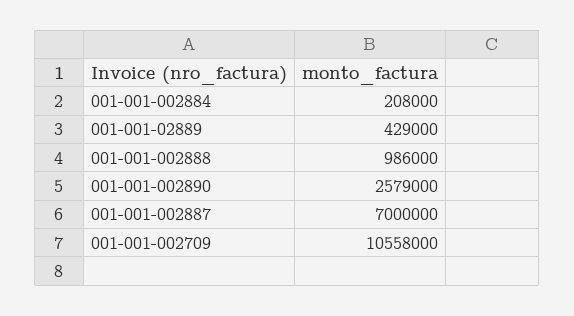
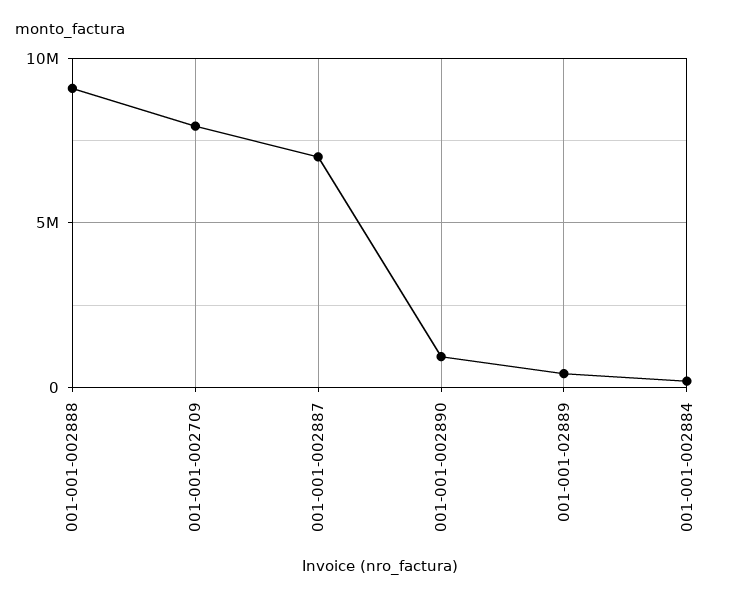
  {
    "001-001-002884": 208000,
    "001-001-02889": 429000,
-   "001-001-002888": 986000,
+   "001-001-002888": 9000000,
-   "001-001-002890": 2579000,
+   "001-001-002890": 1000000,
    "001-001-002887": 7000000,
-   "001-001-002709": 10558000
+   "001-001-002709": 8000000
  }

